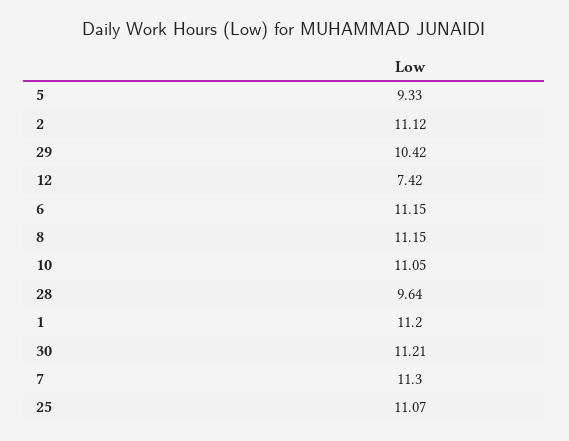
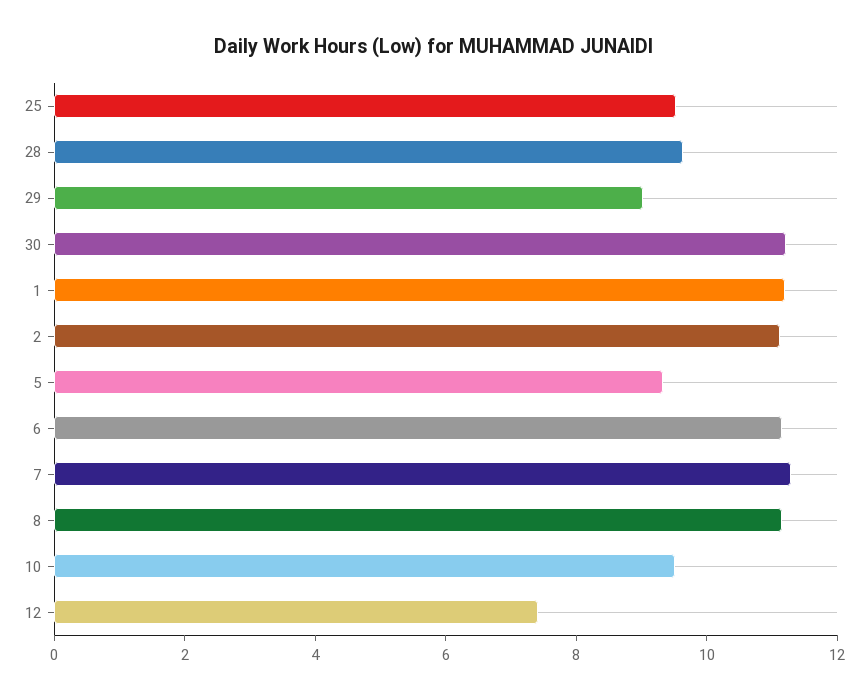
  {
    "5": 9.33,
    "2": 11.12,
-   "29": 10.42,
+   "29": 9,
    "12": 7.42,
    "6": 11.15,
    "8": 11.15,
-   "10": 11.05,
+   "10": 9.5,
    "28": 9.64,
    "1": 11.2,
    "30": 11.21,
    "7": 11.3,
-   "25": 11.07
+   "25": 9.5
  }

